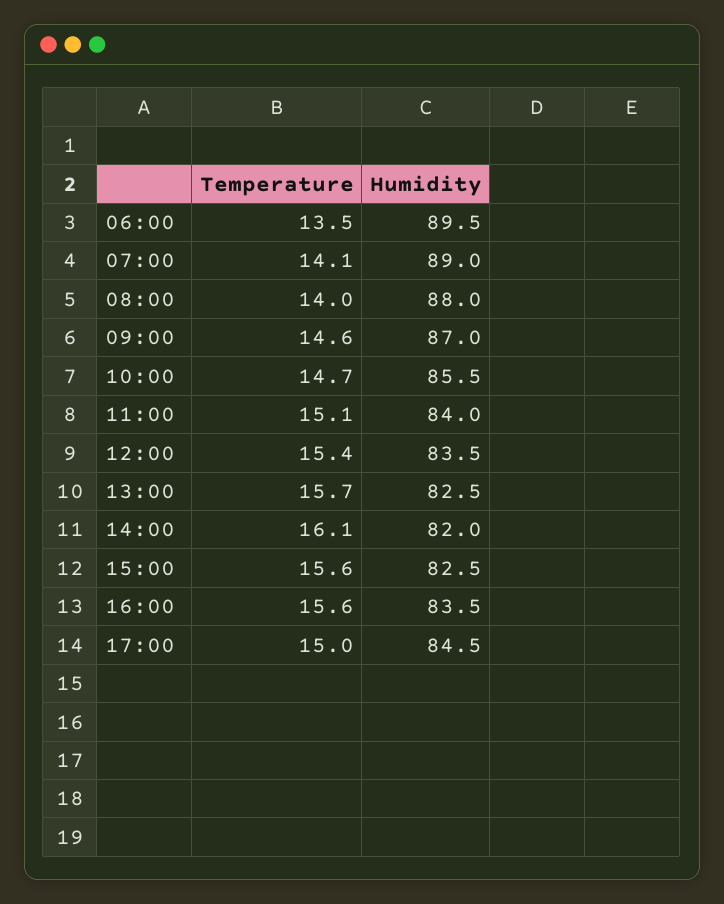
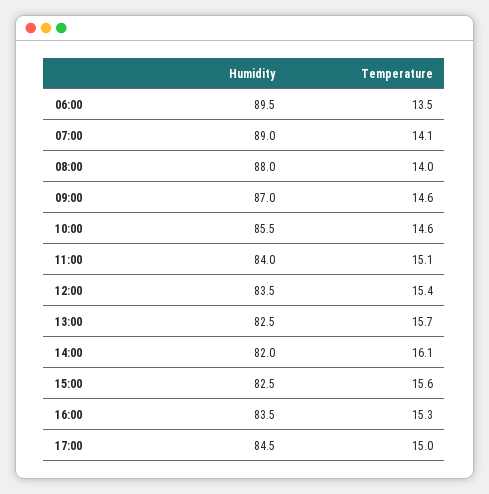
  {
    "Temperature": {
      "06:00": 13.5,
      "07:00": 14.1,
      "08:00": 14,
      "09:00": 14.6,
-     "10:00": 14.7,
+     "10:00": 14.6,
      "11:00": 15.1,
      "12:00": 15.4,
      "13:00": 15.7,
      "14:00": 16.1,
      "15:00": 15.6,
-     "16:00": 15.6,
+     "16:00": 15.3,
      "17:00": 15
    },
    "Humidity": {
      "06:00": 89.5,
      "07:00": 89,
      "08:00": 88,
      "09:00": 87,
      "10:00": 85.5,
      "11:00": 84,
      "12:00": 83.5,
      "13:00": 82.5,
      "14:00": 82,
      "15:00": 82.5,
      "16:00": 83.5,
      "17:00": 84.5
    }
  }

